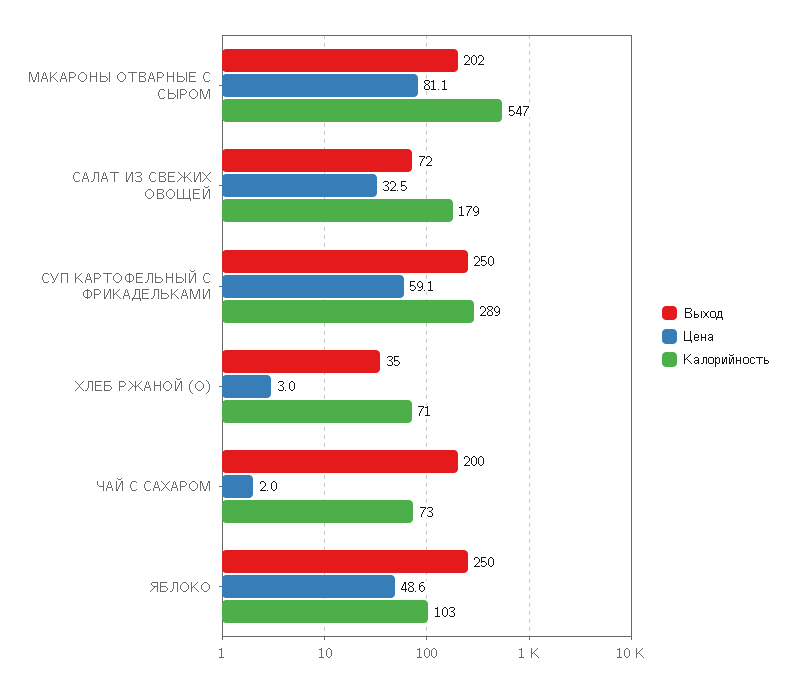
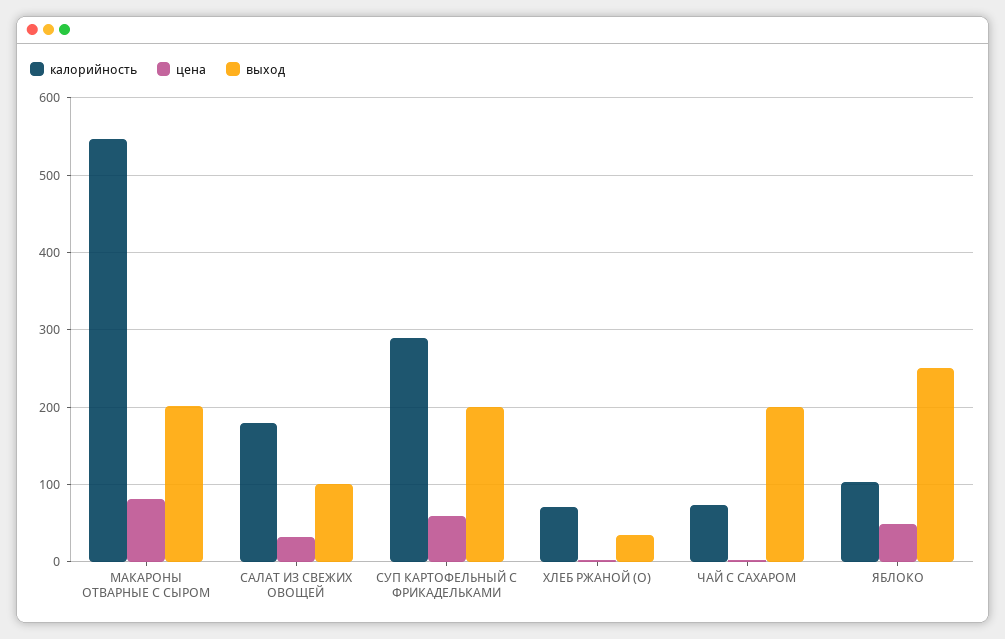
  {
    "Выход": {
      "МАКАРОНЫ ОТВАРНЫЕ С СЫРОМ": 202,
-     "САЛАТ ИЗ СВЕЖИХ ОВОЩЕЙ": 72,
+     "САЛАТ ИЗ СВЕЖИХ ОВОЩЕЙ": 100,
-     "СУП КАРТОФЕЛЬНЫЙ С ФРИКАДЕЛЬКАМИ": 250,
+     "СУП КАРТОФЕЛЬНЫЙ С ФРИКАДЕЛЬКАМИ": 200,
      "ХЛЕБ РЖАНОЙ (О)": 35,
      "ЧАЙ С САХАРОМ": 200,
      "ЯБЛОКО": 250
    },
    "Цена": {
      "МАКАРОНЫ ОТВАРНЫЕ С СЫРОМ": 81.1,
      "САЛАТ ИЗ СВЕЖИХ ОВОЩЕЙ": 32.5,
      "СУП КАРТОФЕЛЬНЫЙ С ФРИКАДЕЛЬКАМИ": 59.1,
      "ХЛЕБ РЖАНОЙ (О)": 3,
      "ЧАЙ С САХАРОМ": 2,
      "ЯБЛОКО": 48.6
    },
    "Калорийность": {
      "МАКАРОНЫ ОТВАРНЫЕ С СЫРОМ": 547,
      "САЛАТ ИЗ СВЕЖИХ ОВОЩЕЙ": 179,
      "СУП КАРТОФЕЛЬНЫЙ С ФРИКАДЕЛЬКАМИ": 289,
      "ХЛЕБ РЖАНОЙ (О)": 71,
      "ЧАЙ С САХАРОМ": 73,
      "ЯБЛОКО": 103
    }
  }

